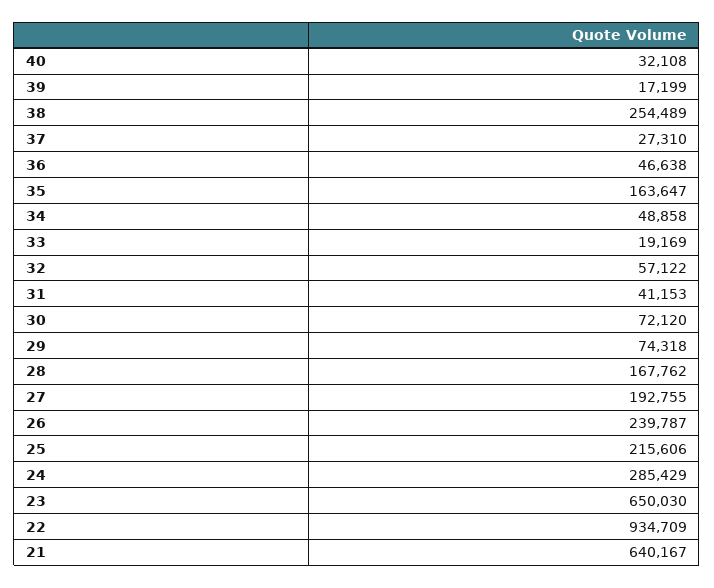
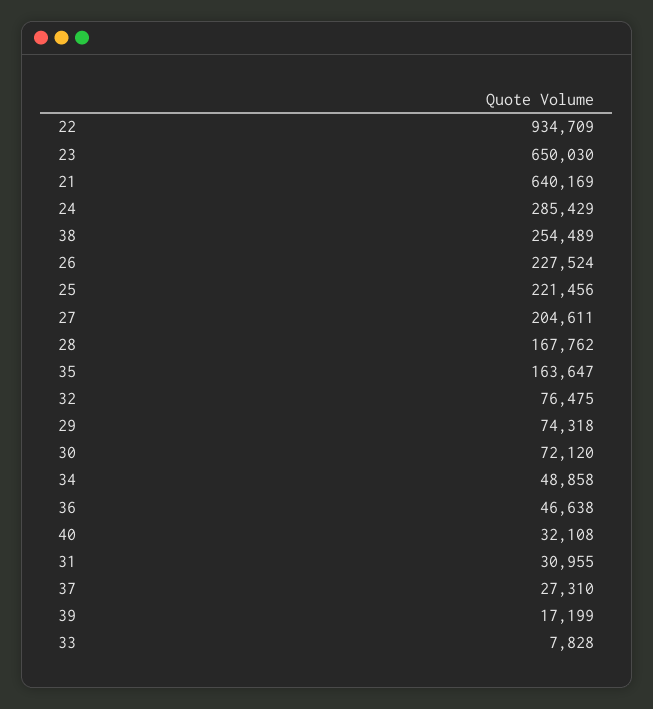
  {
    "40": 32108,
    "39": 17199,
    "38": 254489,
    "37": 27310,
    "36": 46638,
    "35": 163647,
    "34": 48858,
-   "33": 19169,
+   "33": 7828,
-   "32": 57122,
+   "32": 76475,
-   "31": 41153,
+   "31": 30955,
    "30": 72120,
    "29": 74318,
    "28": 167762,
-   "27": 192755,
+   "27": 204611,
-   "26": 239787,
+   "26": 227524,
-   "25": 215606,
+   "25": 221456,
    "24": 285429,
    "23": 650030,
    "22": 934709,
-   "21": 640167
+   "21": 640169
  }

